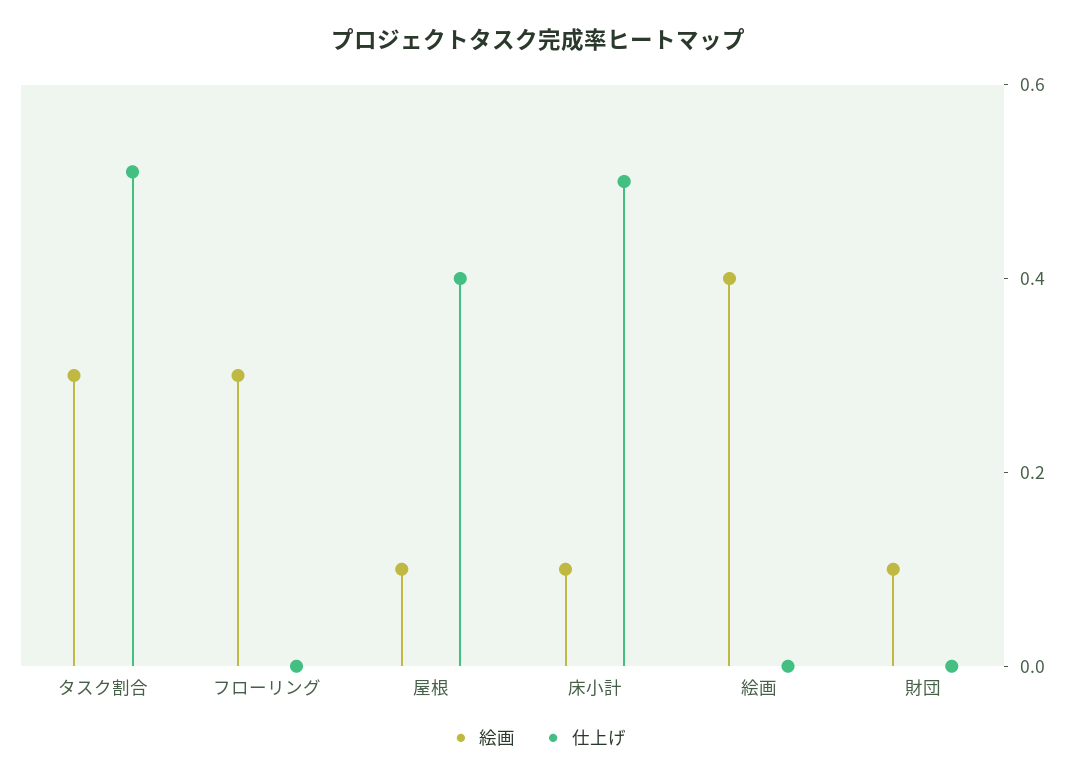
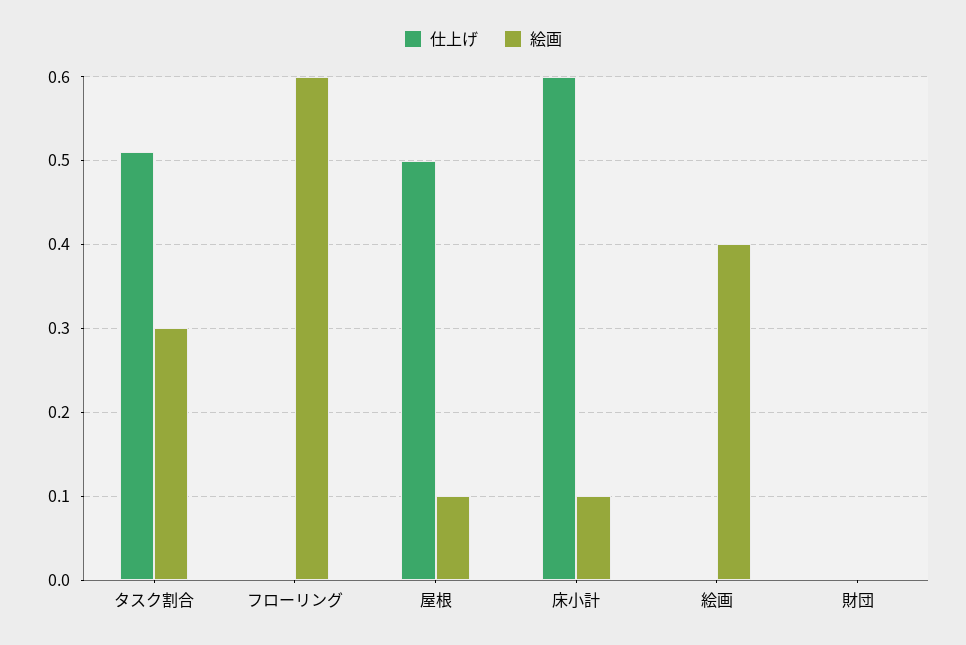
  {
    "絵画": {
      "タスク割合": 0.3,
-     "フローリング": 0.3,
+     "フローリング": 0.6,
      "屋根": 0.1,
      "床小計": 0.1,
      "絵画": 0.4,
-     "財団": 0.1
+     "財団": 0
    },
    "仕上げ": {
      "タスク割合": 0.51,
      "フローリング": 0,
-     "屋根": 0.4,
+     "屋根": 0.5,
-     "床小計": 0.5,
+     "床小計": 0.6,
      "絵画": 0,
      "財団": 0
    }
  }

